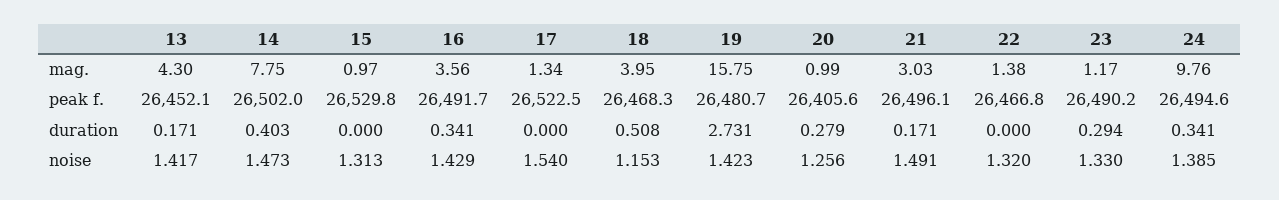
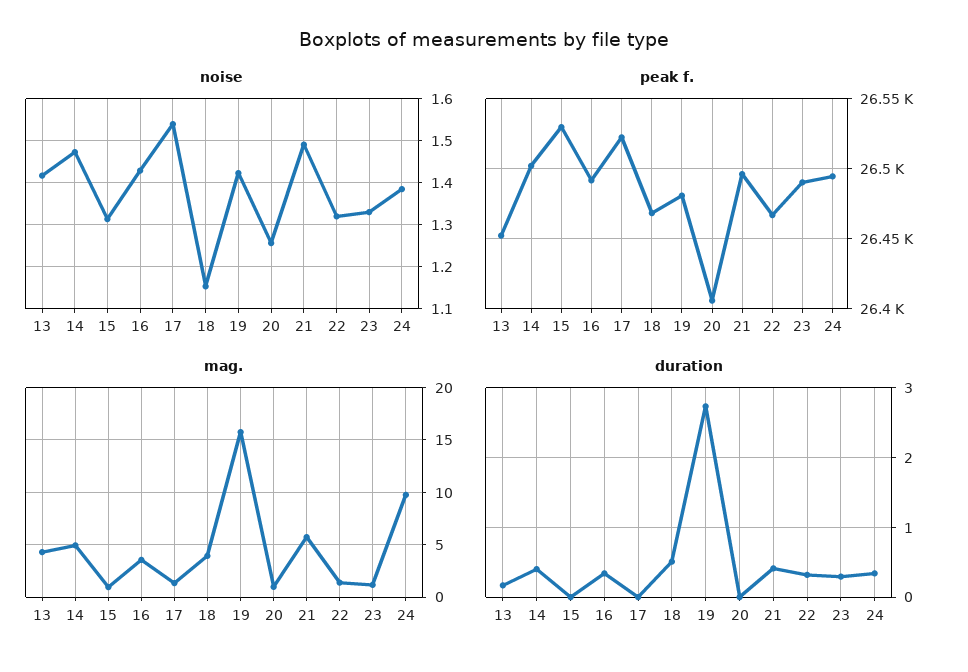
  {
    "mag.": {
      "13": 4.3,
-     "14": 7.75,
+     "14": 5,
      "15": 0.97,
      "16": 3.56,
      "17": 1.34,
      "18": 3.95,
      "19": 15.75,
      "20": 0.99,
-     "21": 3.03,
+     "21": 6,
      "22": 1.38,
      "23": 1.17,
      "24": 9.76
    },
    "peak f.": {
      "13": 26452.1,
      "14": 26502,
      "15": 26529.8,
      "16": 26491.7,
      "17": 26522.5,
      "18": 26468.3,
      "19": 26480.7,
      "20": 26405.6,
      "21": 26496.1,
      "22": 26466.8,
      "23": 26490.2,
      "24": 26494.6
    },
    "duration": {
      "13": 0.171,
      "14": 0.403,
      "15": 0,
      "16": 0.341,
      "17": 0,
      "18": 0.508,
      "19": 2.731,
-     "20": 0.279,
+     "20": 0,
-     "21": 0.171,
+     "21": 0.4,
-     "22": 0,
+     "22": 0.3,
      "23": 0.294,
      "24": 0.341
    },
    "noise": {
      "13": 1.417,
      "14": 1.473,
      "15": 1.313,
      "16": 1.429,
      "17": 1.54,
      "18": 1.153,
      "19": 1.423,
      "20": 1.256,
      "21": 1.491,
      "22": 1.32,
      "23": 1.33,
      "24": 1.385
    }
  }

